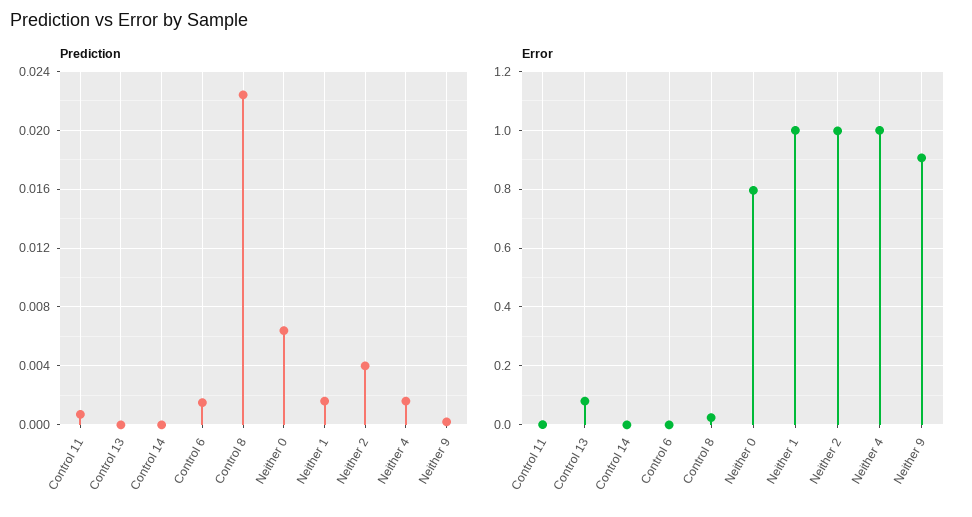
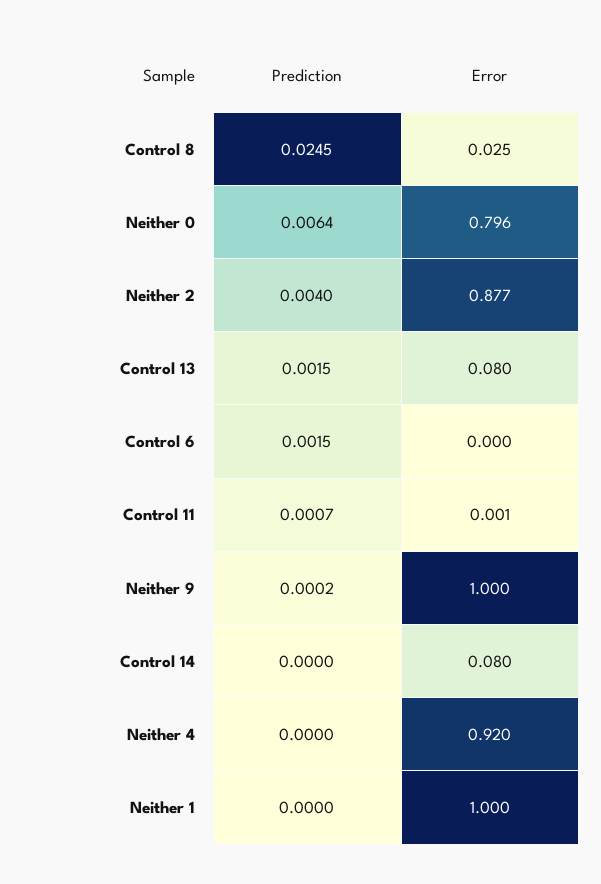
  {
    "Prediction": {
      "Control 11": 0.0007,
-     "Control 13": 0,
+     "Control 13": 0.0015,
      "Control 14": 0,
      "Control 6": 0.0015,
-     "Control 8": 0.0225,
+     "Control 8": 0.0245,
      "Neither 0": 0.0064,
-     "Neither 1": 0.0015,
+     "Neither 1": 0,
      "Neither 2": 0.004,
-     "Neither 4": 0.0015,
+     "Neither 4": 0,
      "Neither 9": 0.0002
    },
    "Error": {
      "Control 11": 0.001,
      "Control 13": 0.08,
-     "Control 14": 0,
+     "Control 14": 0.08,
      "Control 6": 0,
      "Control 8": 0.025,
      "Neither 0": 0.796,
      "Neither 1": 1,
-     "Neither 2": 1,
+     "Neither 2": 0.877,
-     "Neither 4": 1,
+     "Neither 4": 0.92,
-     "Neither 9": 0.9
+     "Neither 9": 1
    }
  }

